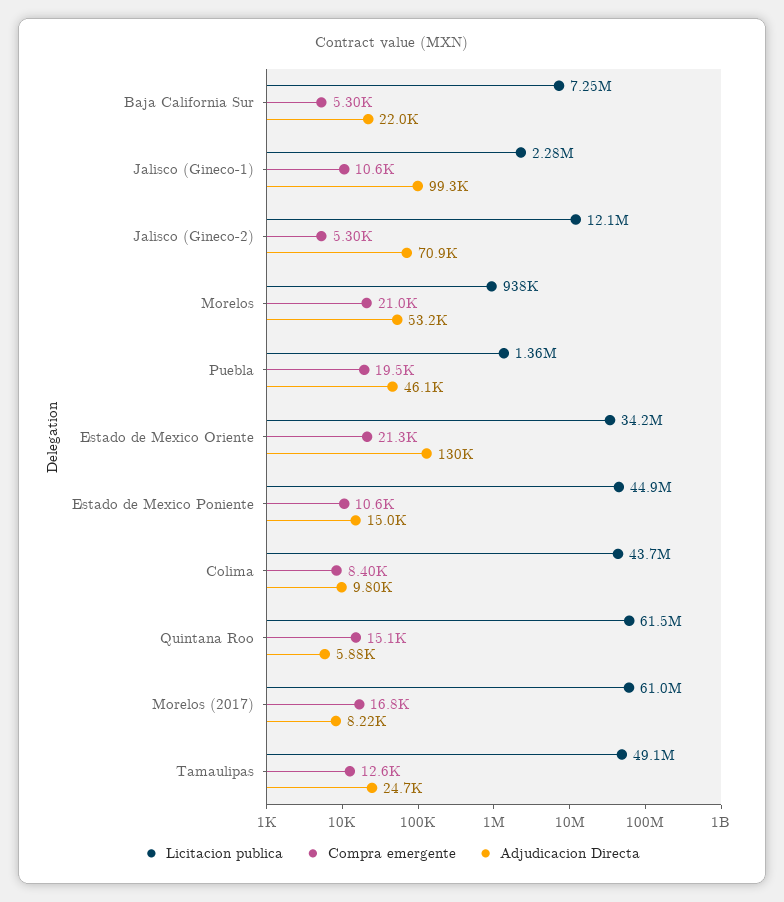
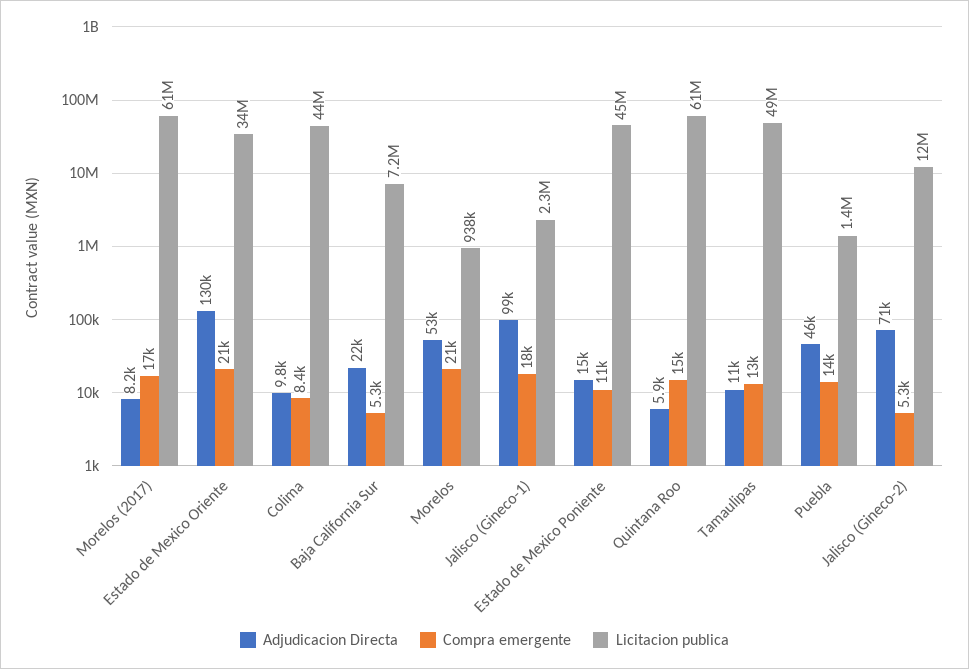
  {
    "Licitacion publica": {
      "Baja California Sur": 7250000,
      "Jalisco (Gineco-1)": 2280000,
      "Jalisco (Gineco-2)": 12100000,
      "Morelos": 938000,
      "Puebla": 1360000,
      "Estado de Mexico Oriente": 34200000,
      "Estado de Mexico Poniente": 44900000,
      "Colima": 43700000,
      "Quintana Roo": 61500000,
      "Morelos (2017)": 61000000,
      "Tamaulipas": 49100000
    },
    "Compra emergente": {
      "Baja California Sur": 5300,
-     "Jalisco (Gineco-1)": 10600,
+     "Jalisco (Gineco-1)": 18000,
      "Jalisco (Gineco-2)": 5300,
      "Morelos": 21000,
-     "Puebla": 19500,
+     "Puebla": 14000,
      "Estado de Mexico Oriente": 21300,
      "Estado de Mexico Poniente": 10600,
      "Colima": 8400,
      "Quintana Roo": 15100,
      "Morelos (2017)": 16800,
      "Tamaulipas": 12600
    },
    "Adjudicacion Directa": {
      "Baja California Sur": 22000,
      "Jalisco (Gineco-1)": 99300,
      "Jalisco (Gineco-2)": 70900,
      "Morelos": 53200,
      "Puebla": 46100,
      "Estado de Mexico Oriente": 130000,
      "Estado de Mexico Poniente": 15000,
      "Colima": 9800,
      "Quintana Roo": 5880,
      "Morelos (2017)": 8220,
-     "Tamaulipas": 24700
+     "Tamaulipas": 11000
    }
  }

